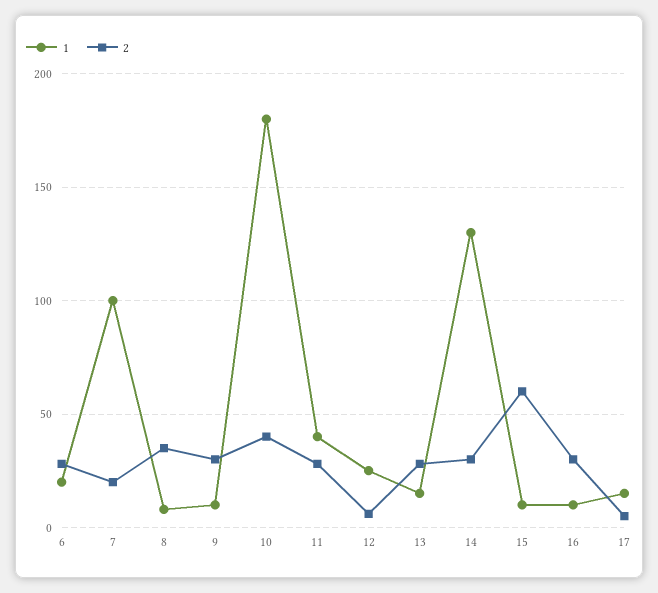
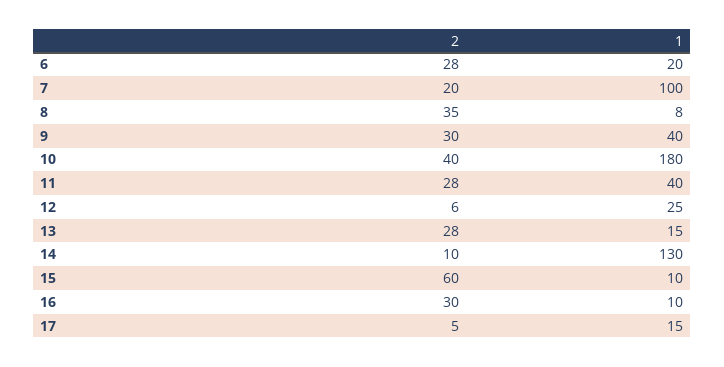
  {
    "1": {
      "6": 20,
      "7": 100,
      "8": 8,
-     "9": 10,
+     "9": 40,
      "10": 180,
      "11": 40,
      "12": 25,
      "13": 15,
      "14": 130,
      "15": 10,
      "16": 10,
      "17": 15
    },
    "2": {
      "6": 28,
      "7": 20,
      "8": 35,
      "9": 30,
      "10": 40,
      "11": 28,
      "12": 6,
      "13": 28,
-     "14": 30,
+     "14": 10,
      "15": 60,
      "16": 30,
      "17": 5
    }
  }

